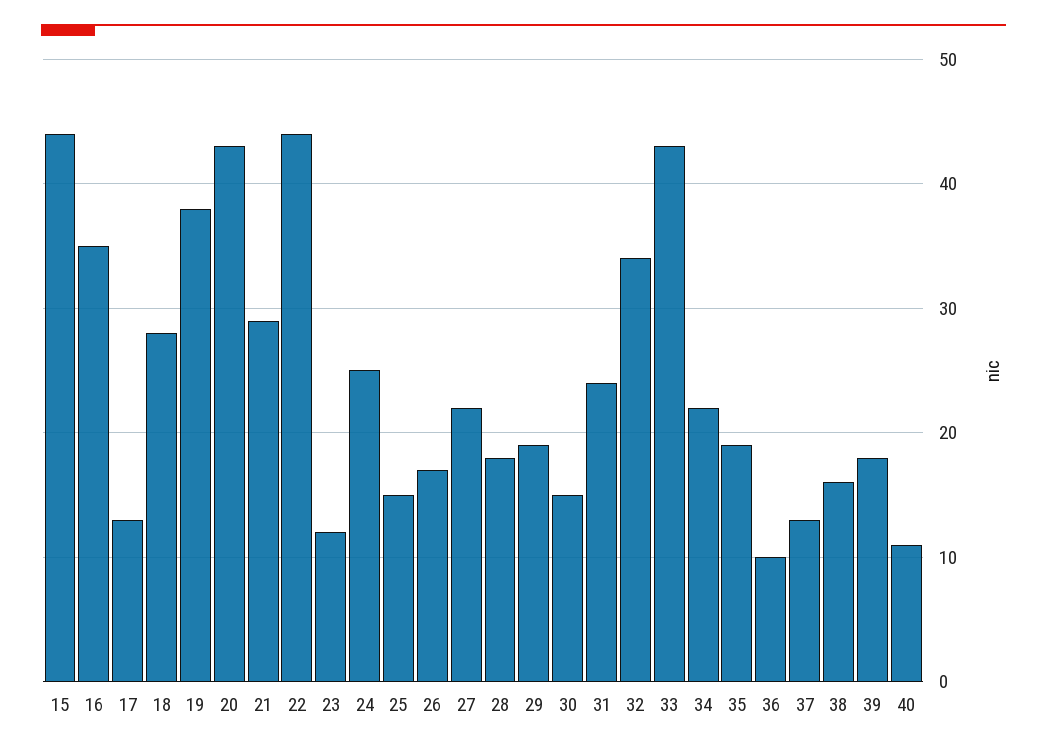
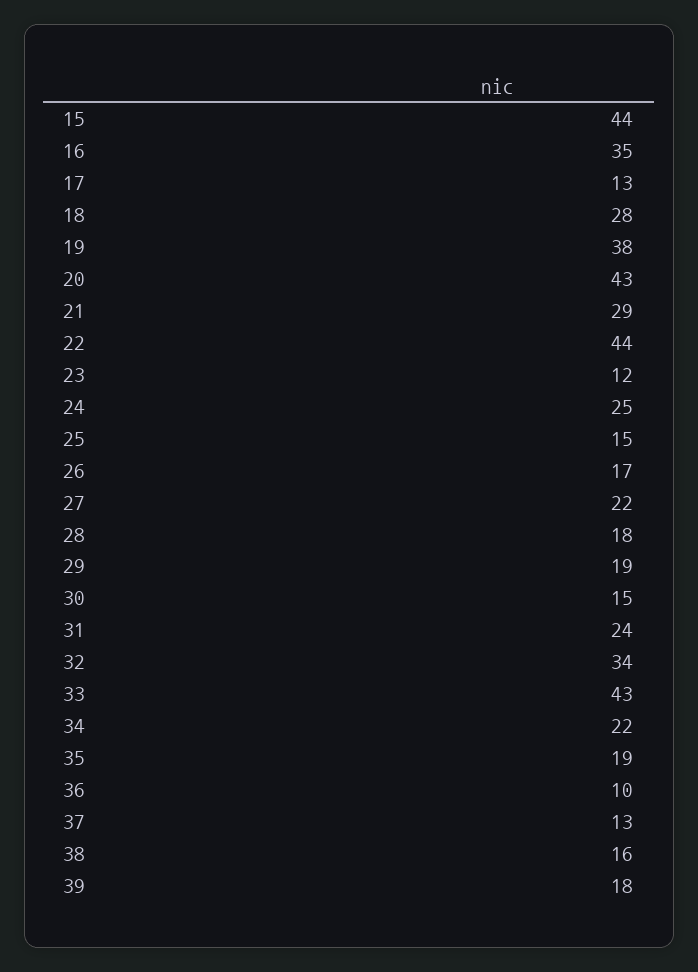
  {
    "15": 44,
    "16": 35,
    "17": 13,
    "18": 28,
    "19": 38,
    "20": 43,
    "21": 29,
    "22": 44,
    "23": 12,
    "24": 25,
    "25": 15,
    "26": 17,
    "27": 22,
    "28": 18,
    "29": 19,
    "30": 15,
    "31": 24,
    "32": 34,
    "33": 43,
    "34": 22,
    "35": 19,
    "36": 10,
    "37": 13,
    "38": 16,
-   "39": 18,
+   "39": 18
-   "40": 11
  }

